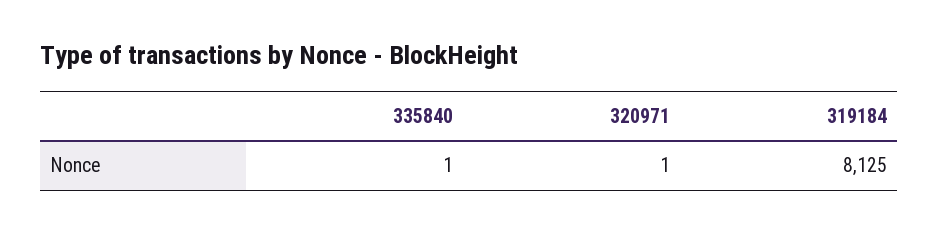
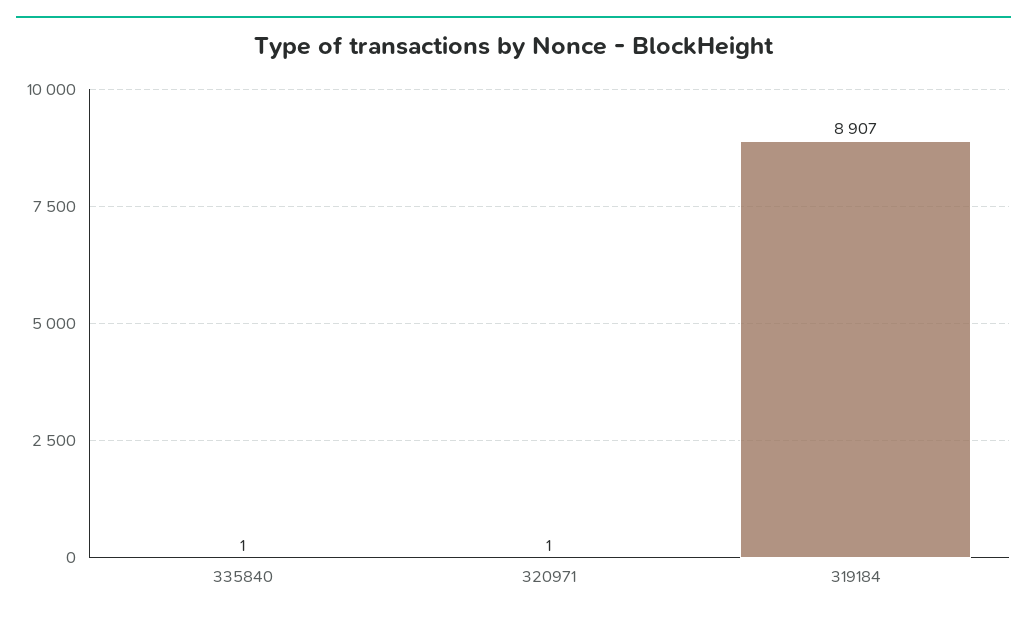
  {
    "335840": 1,
    "320971": 1,
-   "319184": 8125
+   "319184": 8907
  }

